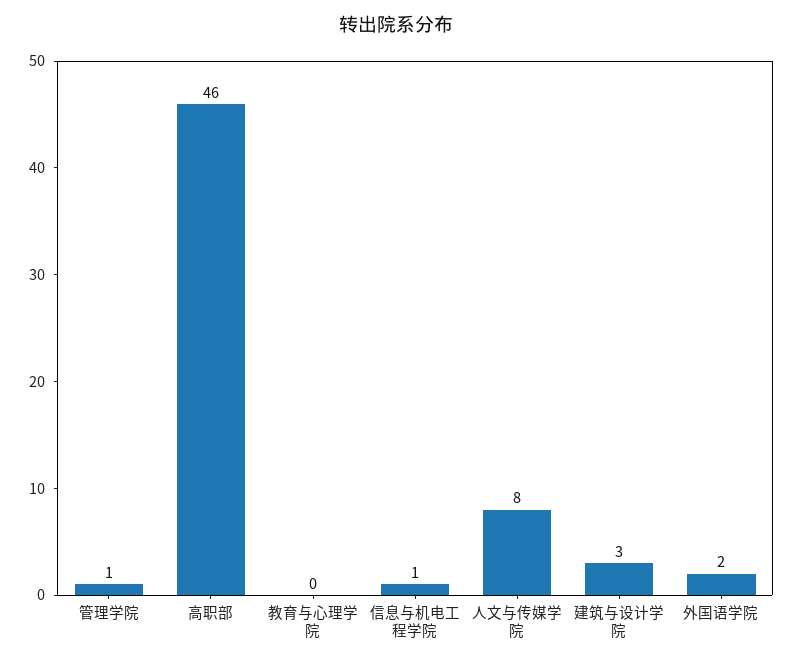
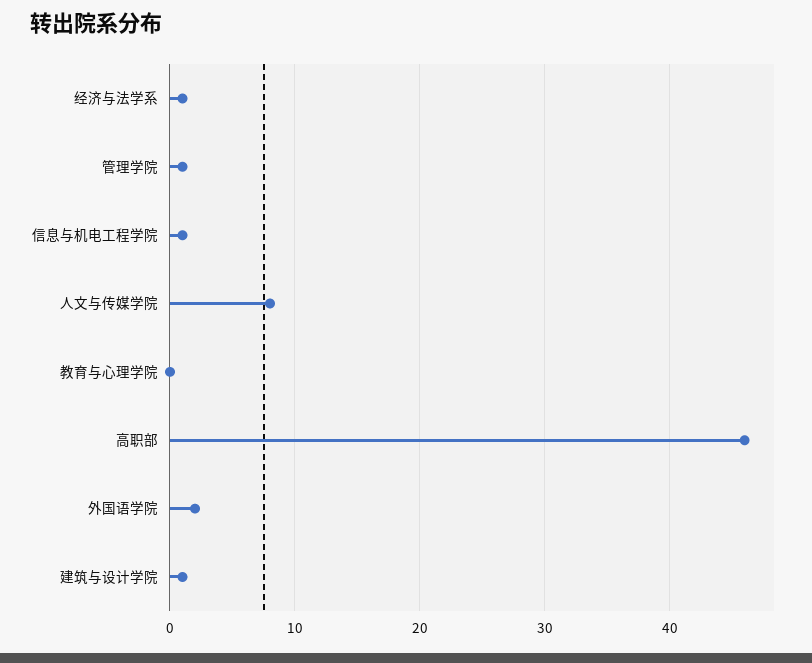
  {
    "管理学院": 1,
    "高职部": 46,
    "教育与心理学院": 0,
    "信息与机电工程学院": 1,
    "人文与传媒学院": 8,
-   "建筑与设计学院": 3,
+   "建筑与设计学院": 1,
-   "外国语学院": 2
+   "外国语学院": 2,
+   "经济与法学系": 1
  }

